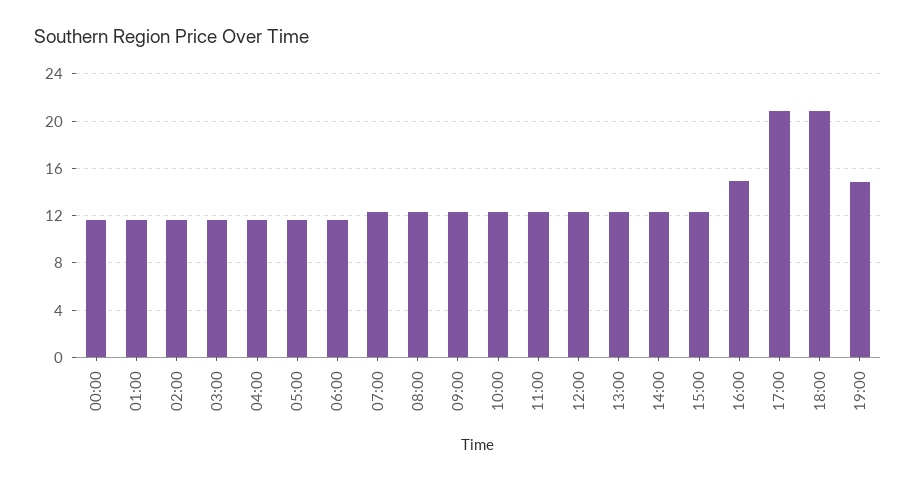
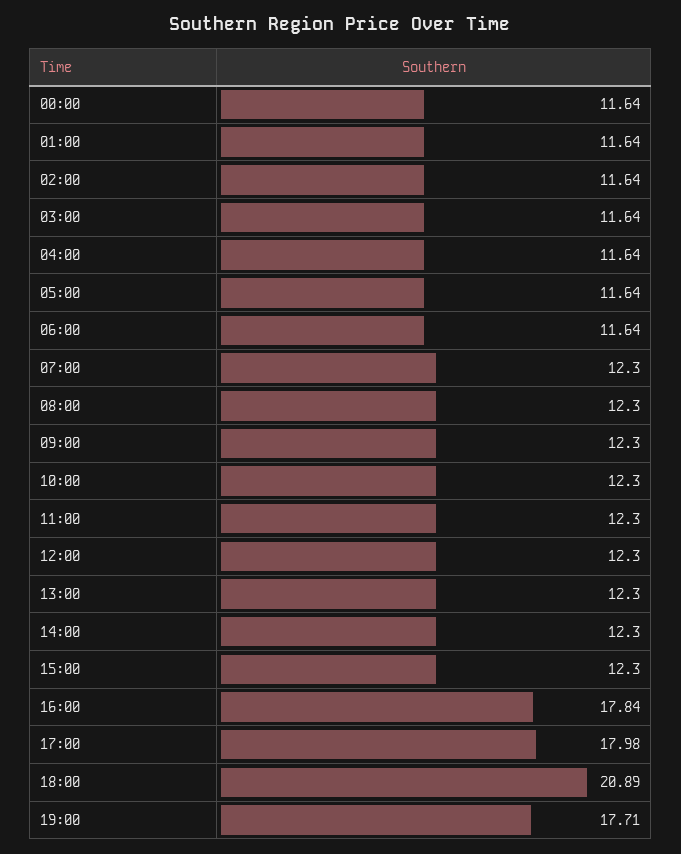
  {
    "00:00": 11.64,
    "01:00": 11.64,
    "02:00": 11.64,
    "03:00": 11.64,
    "04:00": 11.64,
    "05:00": 11.64,
    "06:00": 11.64,
    "07:00": 12.3,
    "08:00": 12.3,
    "09:00": 12.3,
    "10:00": 12.3,
    "11:00": 12.3,
    "12:00": 12.3,
    "13:00": 12.3,
    "14:00": 12.3,
    "15:00": 12.3,
-   "16:00": 15,
+   "16:00": 17.84,
-   "17:00": 21,
+   "17:00": 17.98,
    "18:00": 20.89,
-   "19:00": 15
+   "19:00": 17.71
  }

